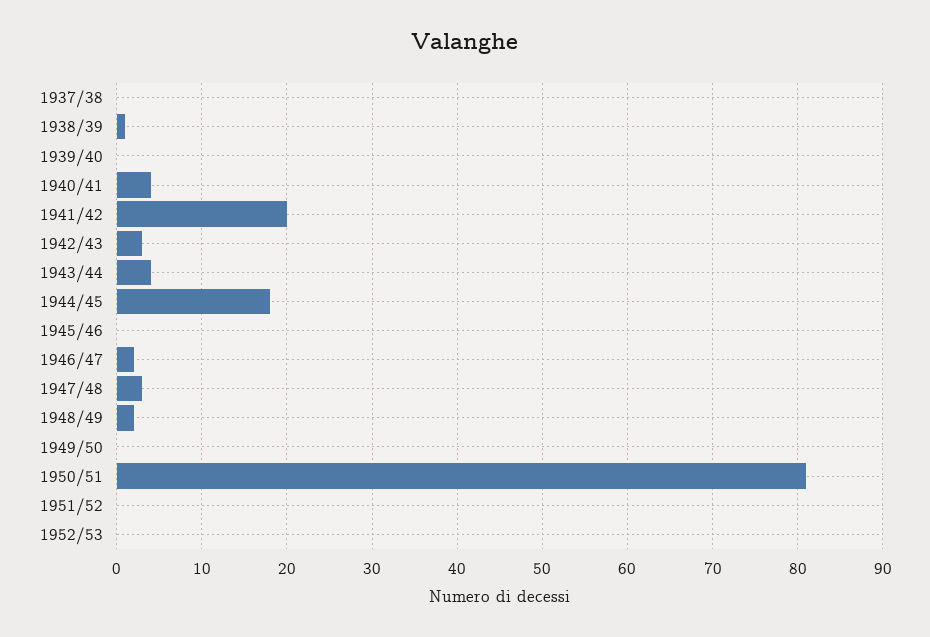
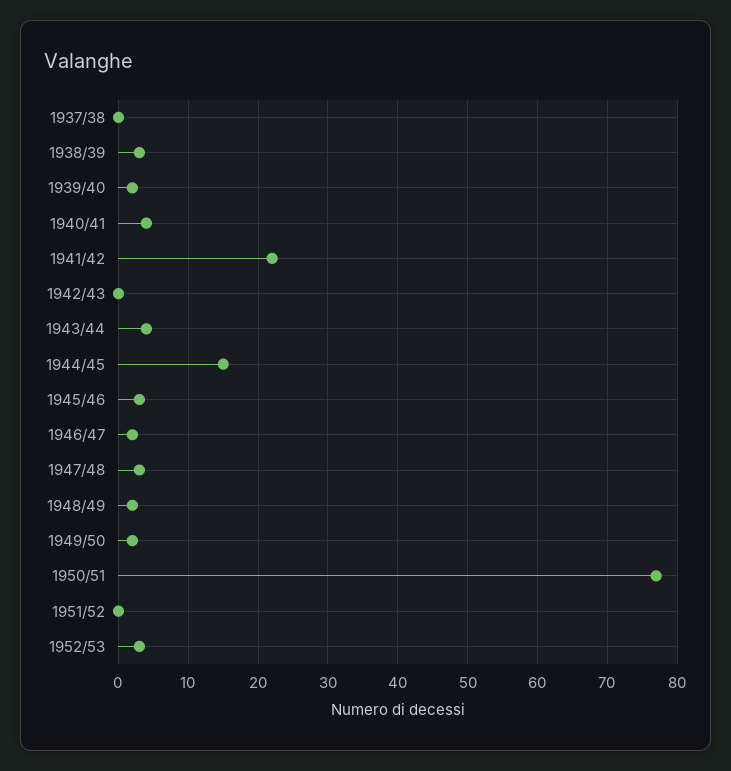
  {
    "1937/38": 0,
-   "1938/39": 1,
+   "1938/39": 3,
-   "1939/40": 0,
+   "1939/40": 2,
    "1940/41": 4,
-   "1941/42": 20,
+   "1941/42": 22,
-   "1942/43": 3,
+   "1942/43": 0,
    "1943/44": 4,
-   "1944/45": 18,
+   "1944/45": 15,
-   "1945/46": 0,
+   "1945/46": 3,
    "1946/47": 2,
    "1947/48": 3,
    "1948/49": 2,
-   "1949/50": 0,
+   "1949/50": 2,
-   "1950/51": 81,
+   "1950/51": 77,
    "1951/52": 0,
-   "1952/53": 0
+   "1952/53": 3
  }

